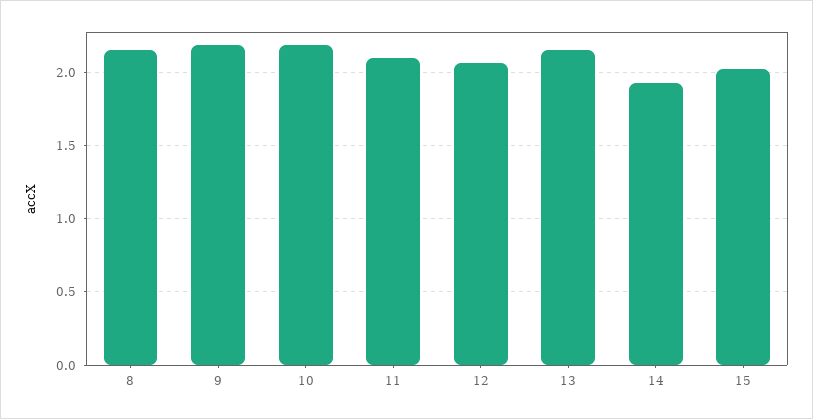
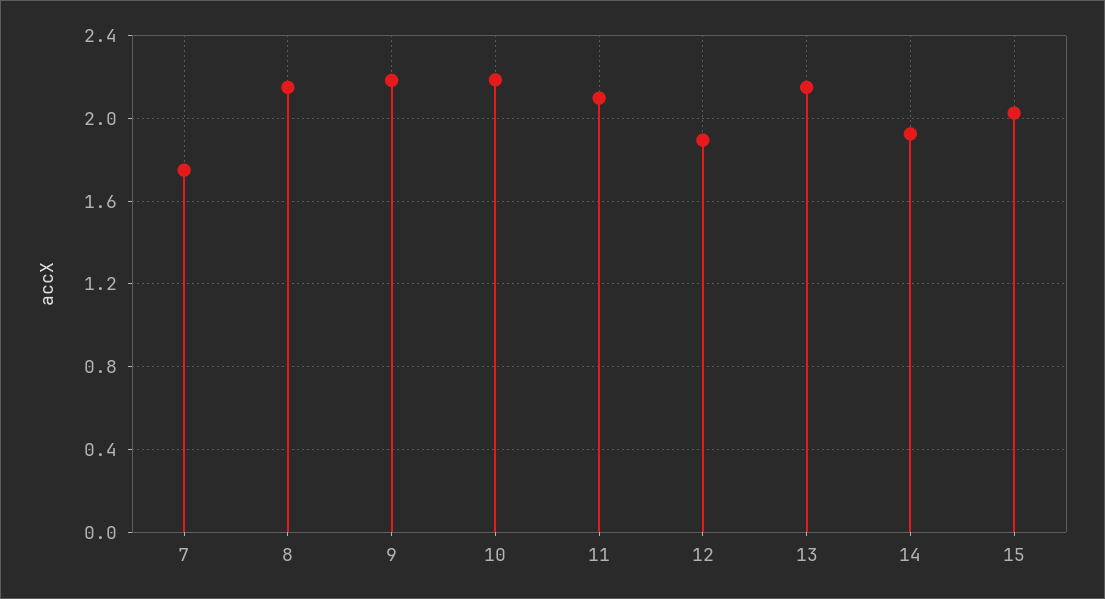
  {
    "8": 2.15,
    "9": 2.2,
    "10": 2.2,
    "11": 2.1,
-   "12": 2.05,
+   "12": 1.9,
    "13": 2.15,
    "14": 1.95,
-   "15": 2.05
+   "15": 2.05,
+   "7": 1.75
  }

